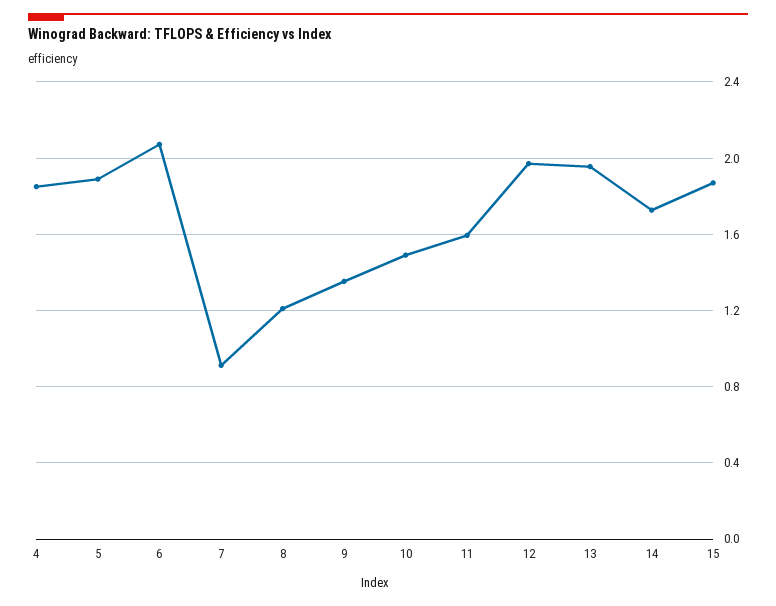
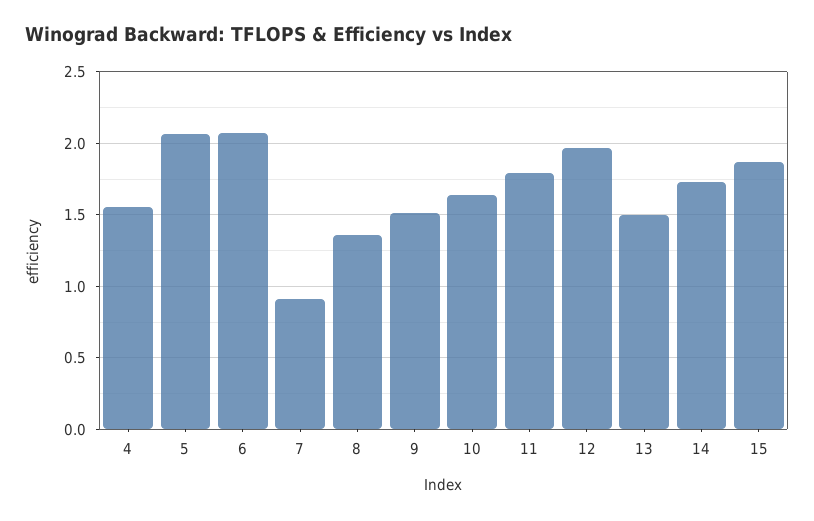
  {
-   "4": 1.85,
+   "4": 1.55,
-   "5": 1.9,
+   "5": 2.05,
    "6": 2.05,
    "7": 0.9,
-   "8": 1.2,
+   "8": 1.35,
-   "9": 1.35,
+   "9": 1.5,
-   "10": 1.5,
+   "10": 1.65,
-   "11": 1.6,
+   "11": 1.8,
    "12": 1.95,
-   "13": 1.95,
+   "13": 1.5,
    "14": 1.75,
    "15": 1.85
  }

